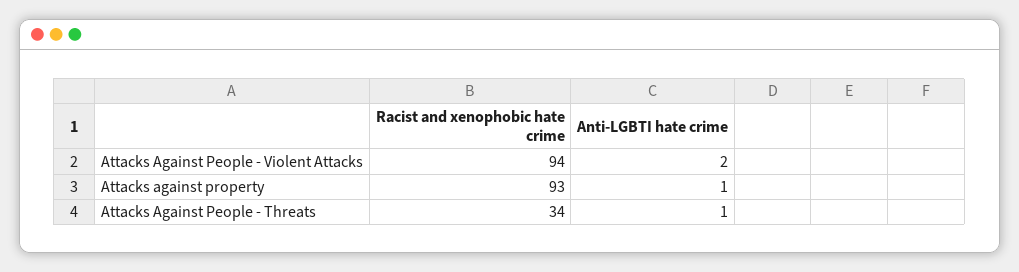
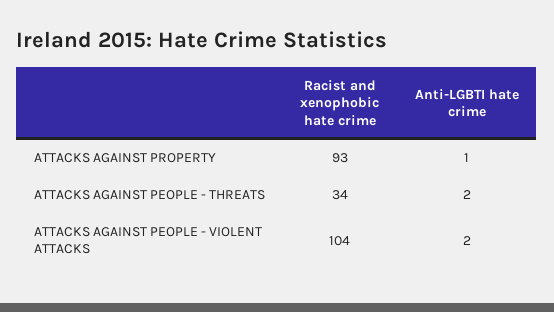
  {
    "Racist and xenophobic hate crime": {
-     "Attacks Against People - Violent Attacks": 94,
+     "Attacks Against People - Violent Attacks": 104,
      "Attacks against property": 93,
      "Attacks Against People - Threats": 34
    },
    "Anti-LGBTI hate crime": {
      "Attacks Against People - Violent Attacks": 2,
      "Attacks against property": 1,
-     "Attacks Against People - Threats": 1
+     "Attacks Against People - Threats": 2
    }
  }

